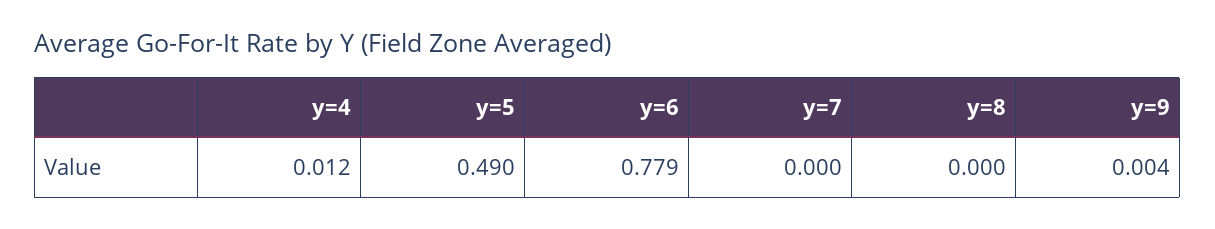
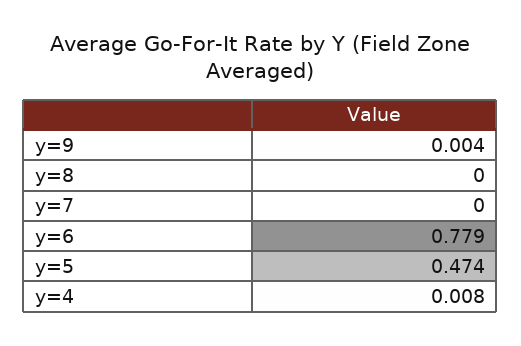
  {
-   "y=4": 0.012,
+   "y=4": 0.008,
-   "y=5": 0.49,
+   "y=5": 0.474,
    "y=6": 0.779,
    "y=7": 0,
    "y=8": 0,
    "y=9": 0.004
  }

